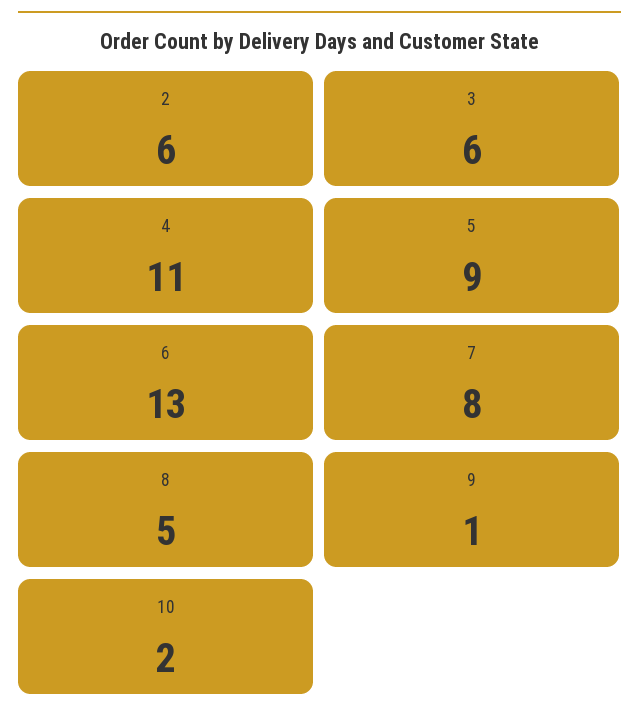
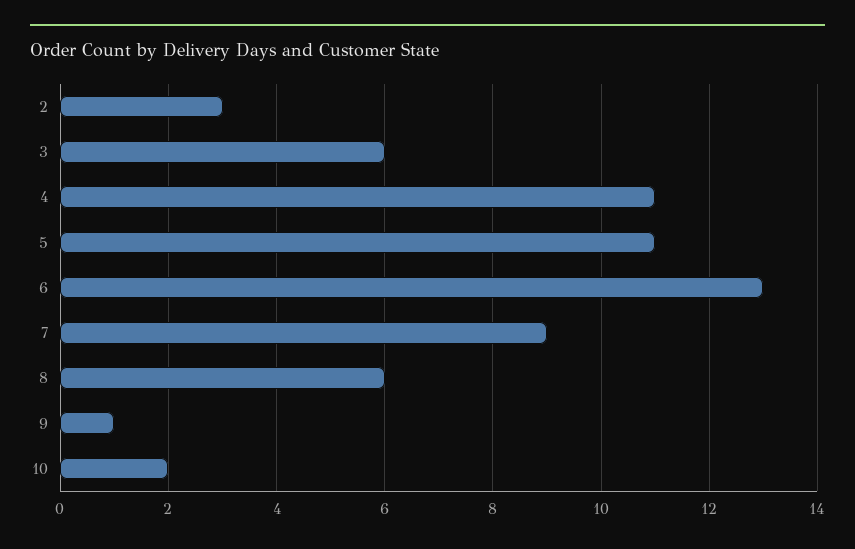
  {
-   "2": 6,
+   "2": 3,
    "3": 6,
    "4": 11,
-   "5": 9,
+   "5": 11,
    "6": 13,
-   "7": 8,
+   "7": 9,
-   "8": 5,
+   "8": 6,
    "9": 1,
    "10": 2
  }

